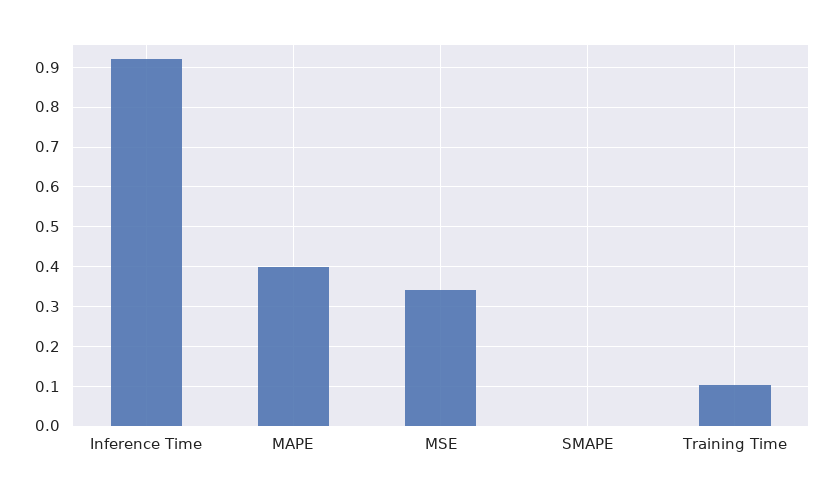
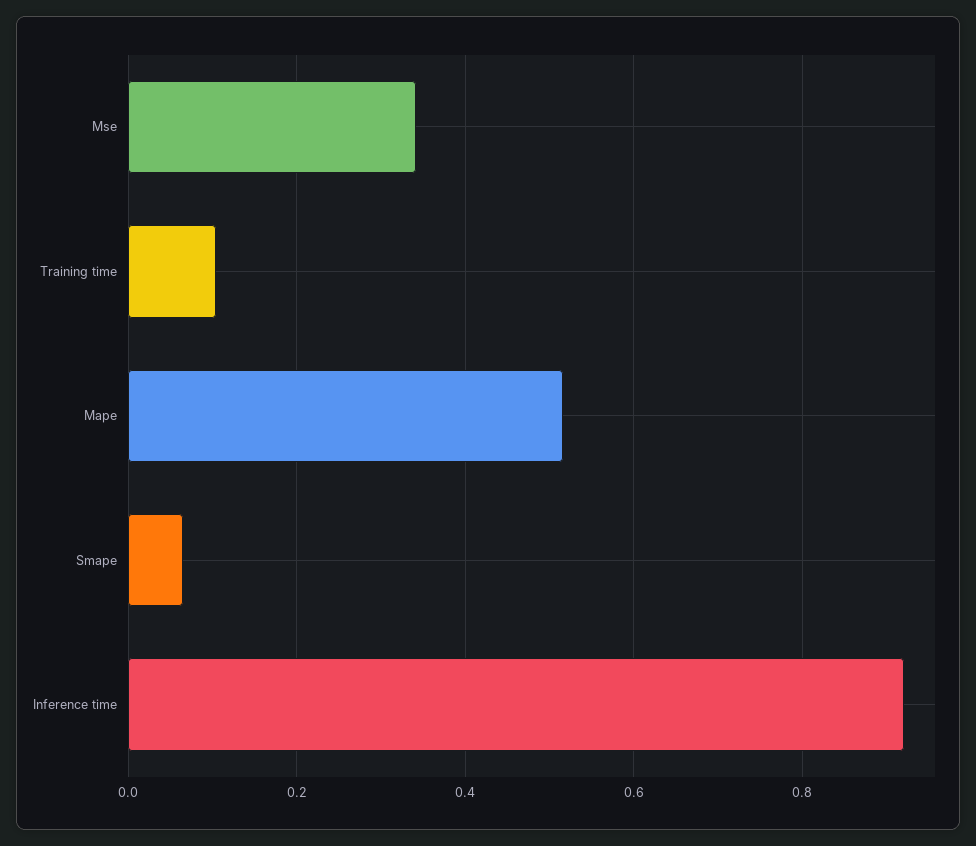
  {
    "Inference Time": 0.92,
-   "MAPE": 0.4,
+   "MAPE": 0.52,
    "MSE": 0.34,
-   "SMAPE": 0,
+   "SMAPE": 0.06,
    "Training Time": 0.1
  }

